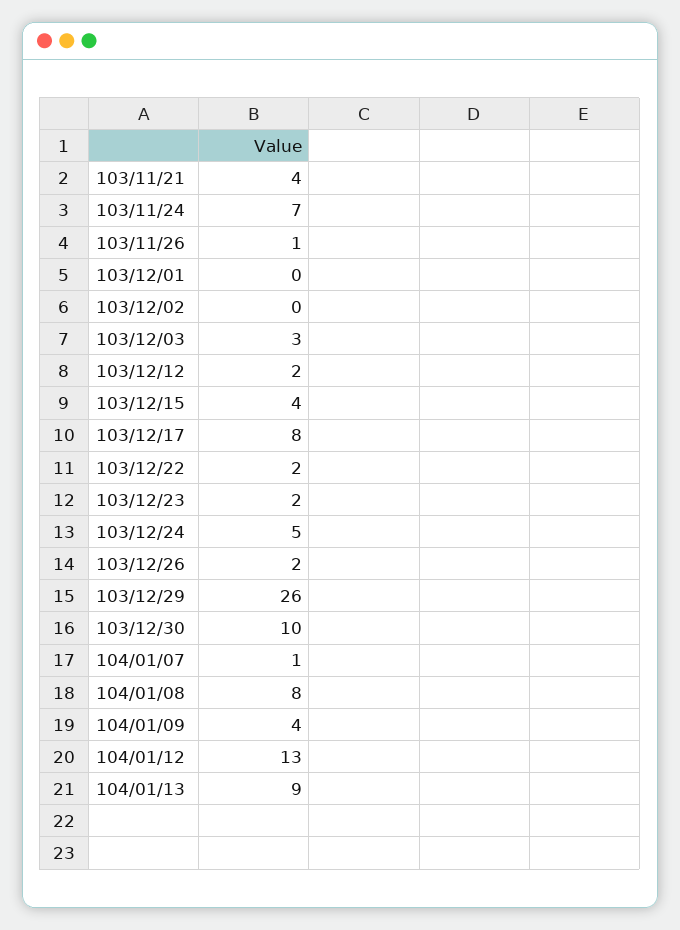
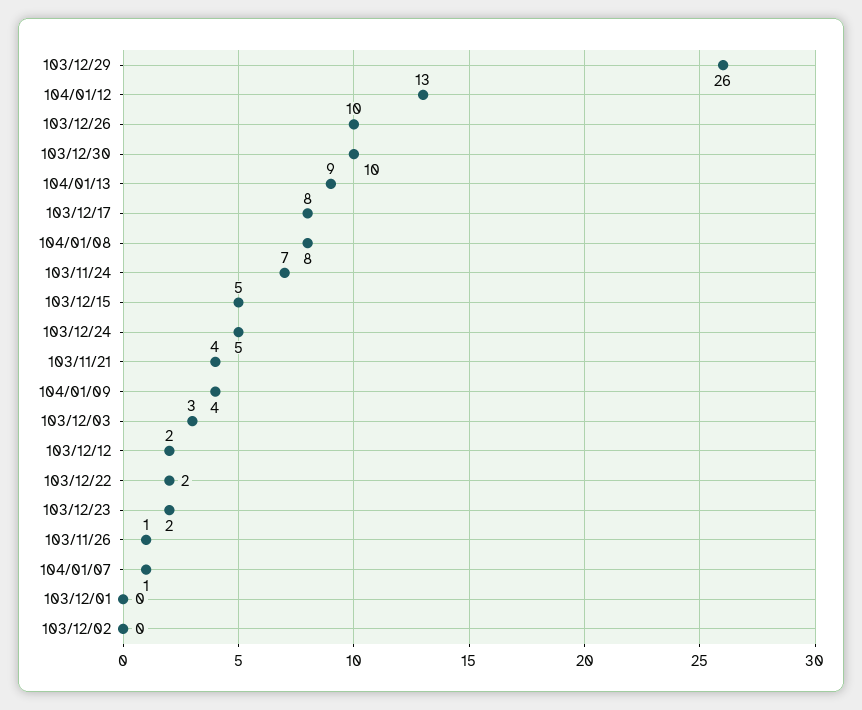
  {
    "103/11/21": 4,
    "103/11/24": 7,
    "103/11/26": 1,
    "103/12/01": 0,
    "103/12/02": 0,
    "103/12/03": 3,
    "103/12/12": 2,
-   "103/12/15": 4,
+   "103/12/15": 5,
    "103/12/17": 8,
    "103/12/22": 2,
    "103/12/23": 2,
    "103/12/24": 5,
-   "103/12/26": 2,
+   "103/12/26": 10,
    "103/12/29": 26,
    "103/12/30": 10,
    "104/01/07": 1,
    "104/01/08": 8,
    "104/01/09": 4,
    "104/01/12": 13,
    "104/01/13": 9
  }

